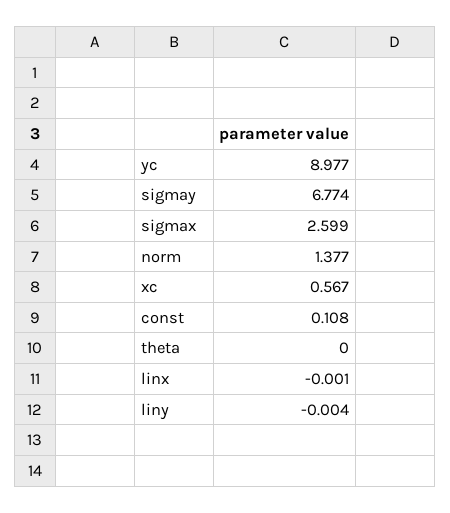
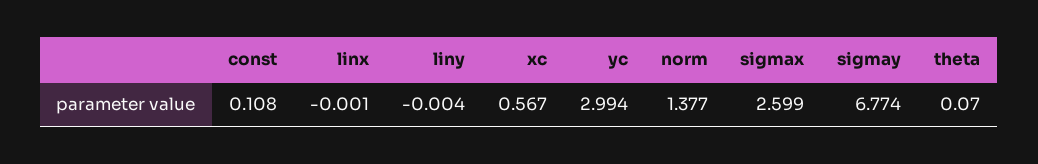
  {
-   "yc": 8.977,
+   "yc": 2.994,
    "sigmay": 6.774,
    "sigmax": 2.599,
    "norm": 1.377,
    "xc": 0.567,
    "const": 0.108,
-   "theta": 0,
+   "theta": 0.07,
    "linx": -0.001,
    "liny": -0.004
  }

